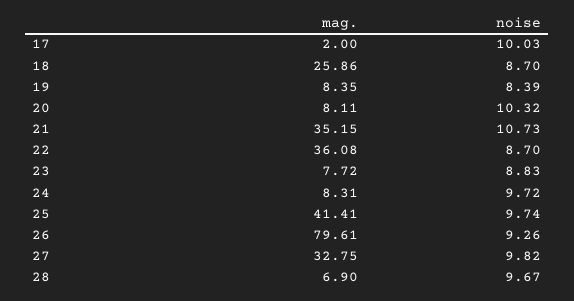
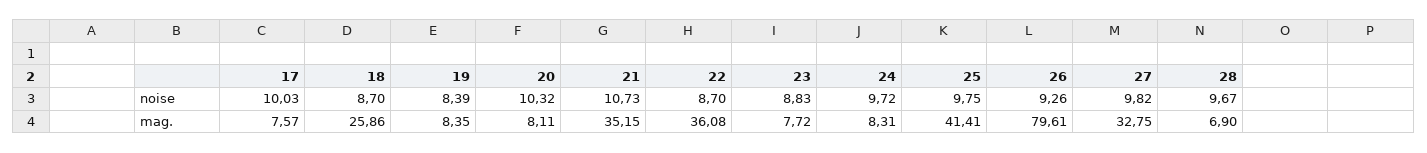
  {
    "mag.": {
-     "17": 2,
+     "17": 7.57,
      "18": 25.86,
      "19": 8.35,
      "20": 8.11,
      "21": 35.15,
      "22": 36.08,
      "23": 7.72,
      "24": 8.31,
      "25": 41.41,
      "26": 79.61,
      "27": 32.75,
      "28": 6.9
    },
    "noise": {
      "17": 10.03,
      "18": 8.7,
      "19": 8.39,
      "20": 10.32,
      "21": 10.73,
      "22": 8.7,
      "23": 8.83,
      "24": 9.72,
-     "25": 9.74,
+     "25": 9.75,
      "26": 9.26,
      "27": 9.82,
      "28": 9.67
    }
  }

